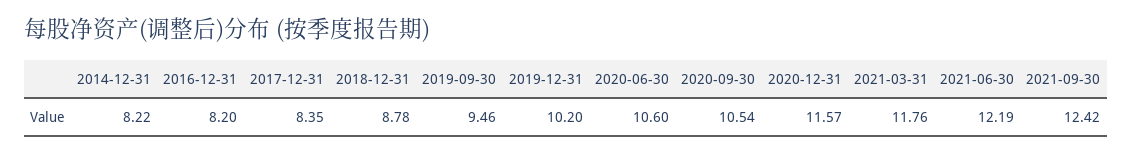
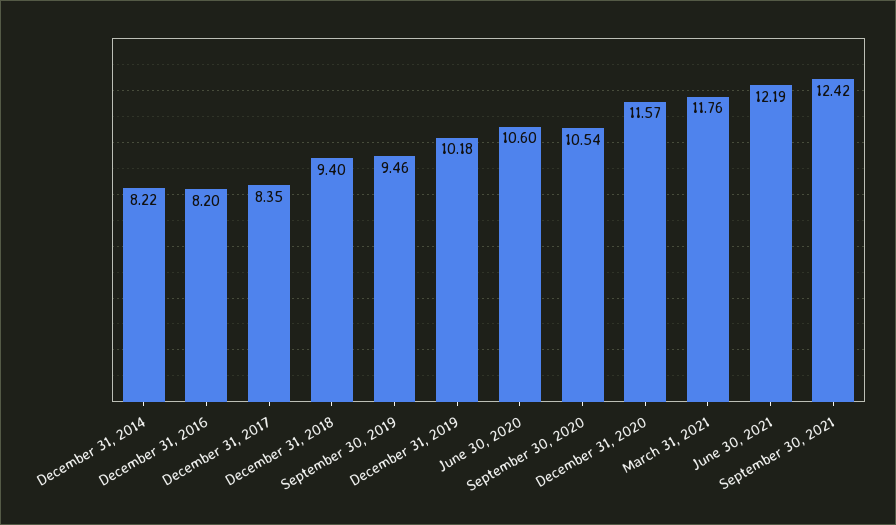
  {
    "2014-12-31": 8.22,
    "2016-12-31": 8.2,
    "2017-12-31": 8.35,
-   "2018-12-31": 8.78,
+   "2018-12-31": 9.4,
    "2019-09-30": 9.46,
-   "2019-12-31": 10.2,
+   "2019-12-31": 10.18,
    "2020-06-30": 10.6,
    "2020-09-30": 10.54,
    "2020-12-31": 11.57,
    "2021-03-31": 11.76,
    "2021-06-30": 12.19,
    "2021-09-30": 12.42
  }

